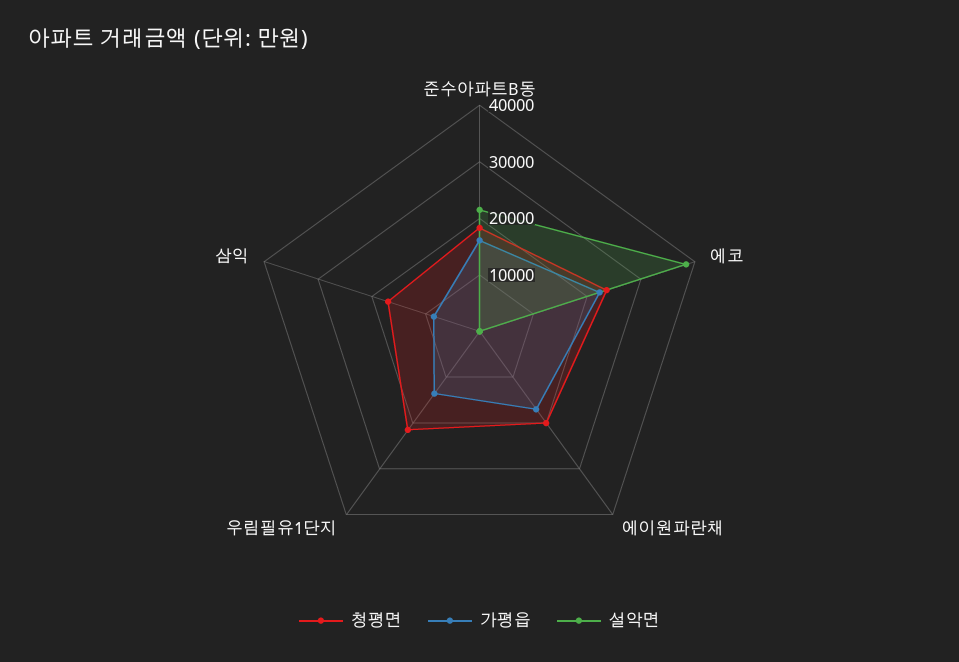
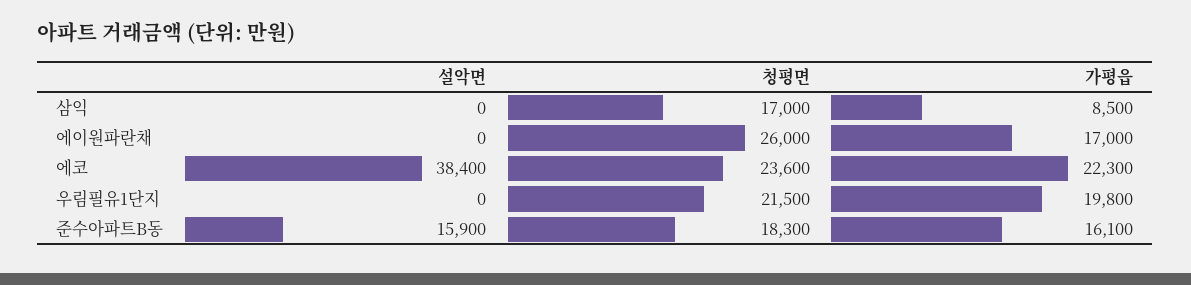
  {
    "청평면": {
      "준수아파트B동": 18300,
      "에코": 23600,
-     "에이원파란채": 20000,
+     "에이원파란채": 26000,
      "우림필유1단지": 21500,
      "삼익": 17000
    },
    "가평읍": {
      "준수아파트B동": 16100,
      "에코": 22300,
      "에이원파란채": 17000,
-     "우림필유1단지": 14000,
+     "우림필유1단지": 19800,
      "삼익": 8500
    },
    "설악면": {
-     "준수아파트B동": 22000,
+     "준수아파트B동": 15900,
      "에코": 38400,
      "에이원파란채": 0,
      "우림필유1단지": 0,
      "삼익": 0
    }
  }

